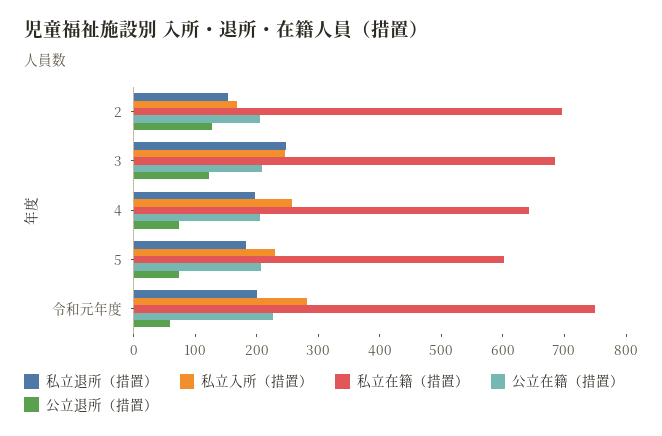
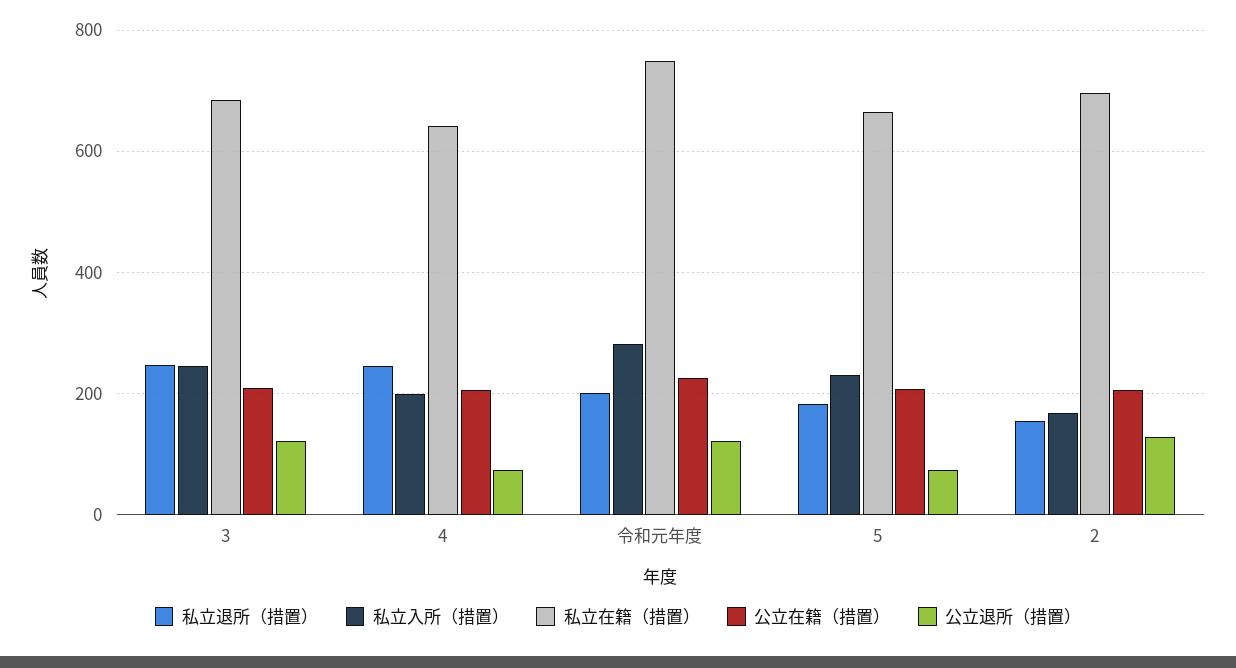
  {
    "私立退所（措置）": {
      "2": 160,
      "3": 240,
-     "4": 200,
+     "4": 240,
      "5": 180,
      "令和元年度": 200
    },
    "私立入所（措置）": {
      "2": 160,
      "3": 240,
-     "4": 260,
+     "4": 200,
      "5": 240,
      "令和元年度": 280
    },
    "私立在籍（措置）": {
      "2": 700,
      "3": 680,
      "4": 640,
-     "5": 600,
+     "5": 660,
      "令和元年度": 740
    },
    "公立在籍（措置）": {
      "2": 200,
      "3": 200,
      "4": 200,
      "5": 200,
      "令和元年度": 220
    },
    "公立退所（措置）": {
      "2": 120,
      "3": 120,
      "4": 80,
      "5": 80,
-     "令和元年度": 60
+     "令和元年度": 120
    }
  }

